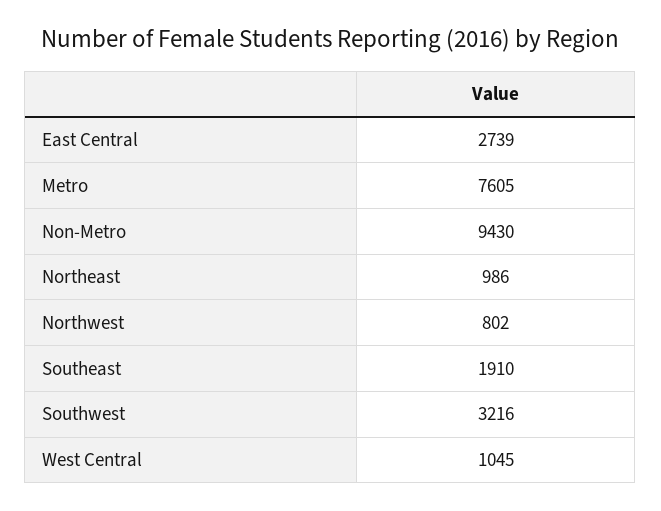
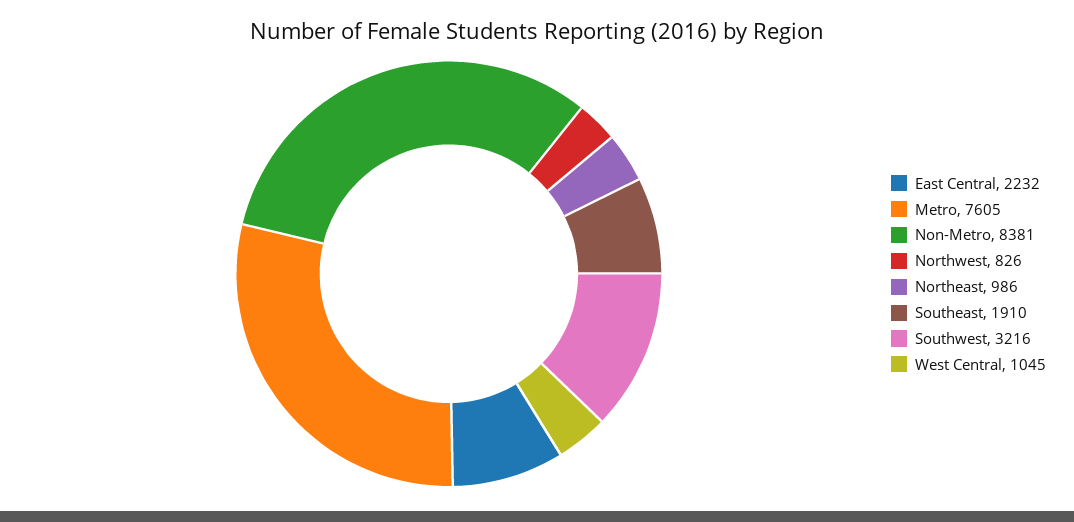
  {
-   "East Central": 2739,
+   "East Central": 2232,
    "Metro": 7605,
-   "Non-Metro": 9430,
+   "Non-Metro": 8381,
    "Northeast": 986,
-   "Northwest": 802,
+   "Northwest": 826,
    "Southeast": 1910,
    "Southwest": 3216,
    "West Central": 1045
  }

